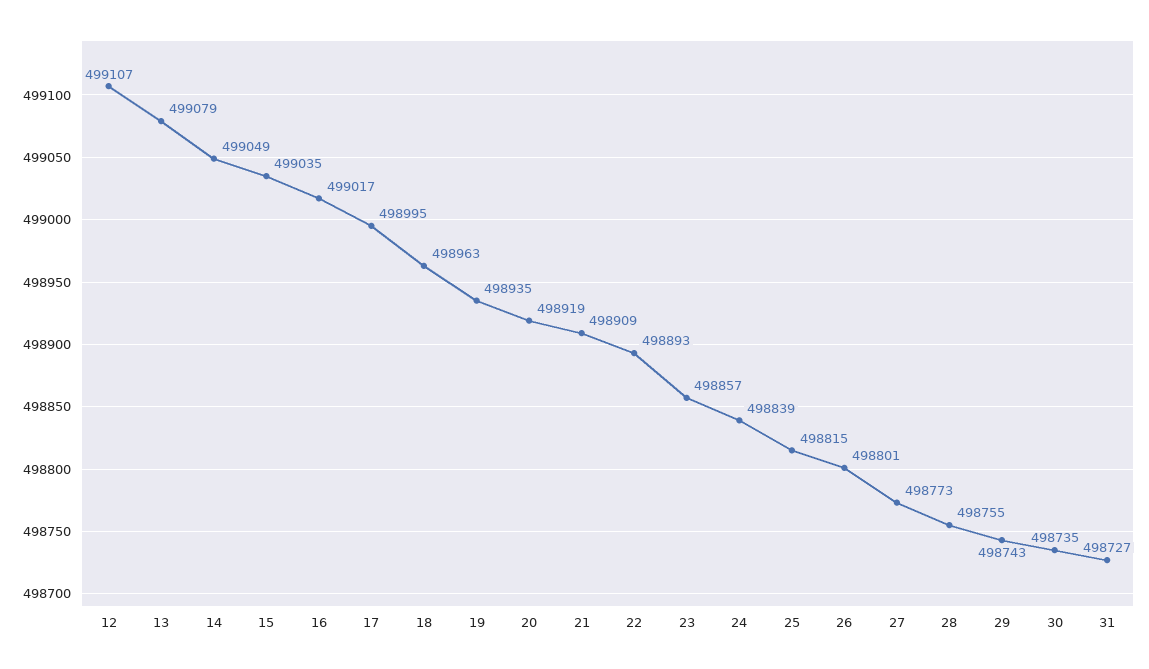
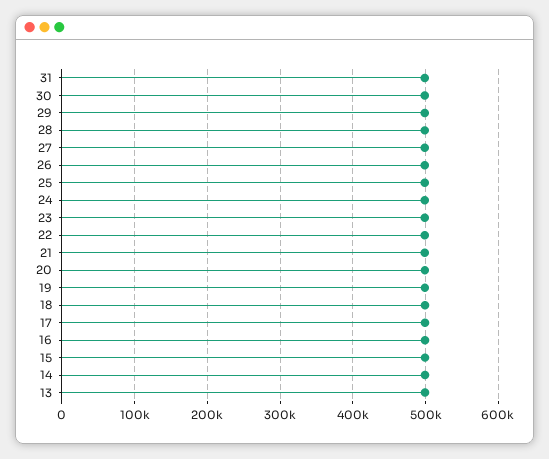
  {
-   "12": 499107,
    "13": 499079,
    "14": 499049,
    "15": 499035,
    "16": 499017,
    "17": 498995,
    "18": 498963,
    "19": 498935,
    "20": 498919,
    "21": 498909,
    "22": 498893,
    "23": 498857,
    "24": 498839,
    "25": 498815,
    "26": 498801,
    "27": 498773,
    "28": 498755,
    "29": 498743,
    "30": 498735,
    "31": 498727
  }

